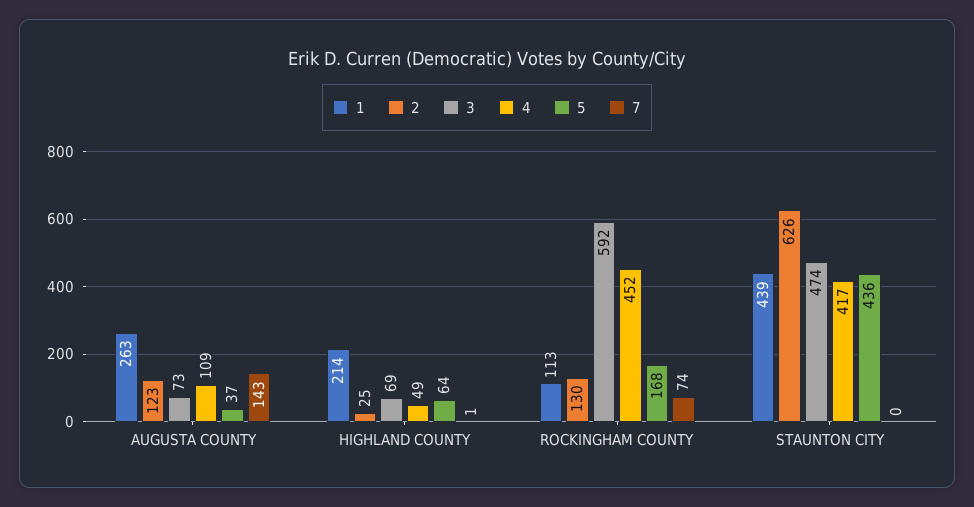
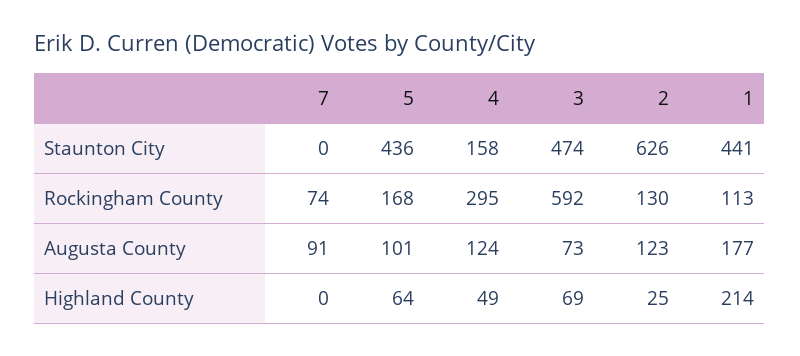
  {
    "1": {
-     "AUGUSTA COUNTY": 263,
+     "AUGUSTA COUNTY": 177,
      "HIGHLAND COUNTY": 214,
      "ROCKINGHAM COUNTY": 113,
-     "STAUNTON CITY": 439
+     "STAUNTON CITY": 441
    },
    "2": {
      "AUGUSTA COUNTY": 123,
      "HIGHLAND COUNTY": 25,
      "ROCKINGHAM COUNTY": 130,
      "STAUNTON CITY": 626
    },
    "3": {
      "AUGUSTA COUNTY": 73,
      "HIGHLAND COUNTY": 69,
      "ROCKINGHAM COUNTY": 592,
      "STAUNTON CITY": 474
    },
    "4": {
-     "AUGUSTA COUNTY": 109,
+     "AUGUSTA COUNTY": 124,
      "HIGHLAND COUNTY": 49,
-     "ROCKINGHAM COUNTY": 452,
+     "ROCKINGHAM COUNTY": 295,
-     "STAUNTON CITY": 417
+     "STAUNTON CITY": 158
    },
    "5": {
-     "AUGUSTA COUNTY": 37,
+     "AUGUSTA COUNTY": 101,
      "HIGHLAND COUNTY": 64,
      "ROCKINGHAM COUNTY": 168,
      "STAUNTON CITY": 436
    },
    "7": {
-     "AUGUSTA COUNTY": 143,
+     "AUGUSTA COUNTY": 91,
-     "HIGHLAND COUNTY": 1,
+     "HIGHLAND COUNTY": 0,
      "ROCKINGHAM COUNTY": 74,
      "STAUNTON CITY": 0
    }
  }

